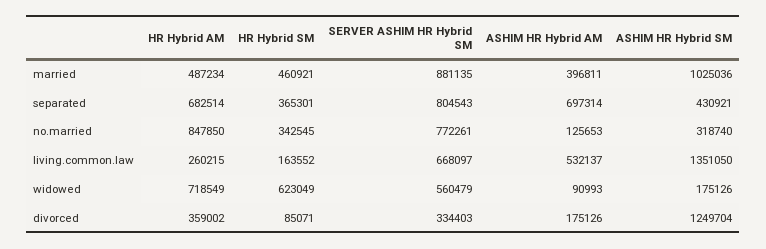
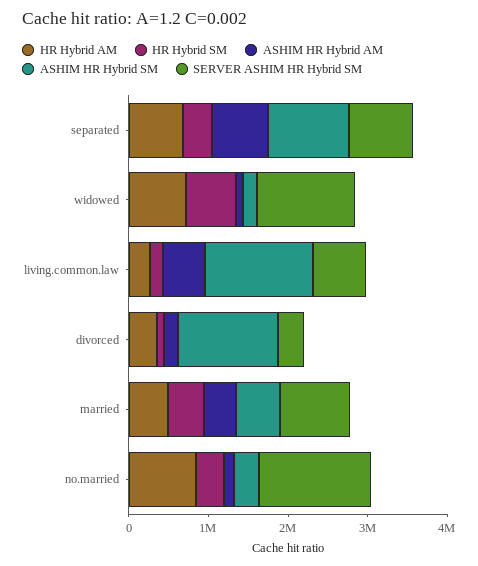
  {
    "HR Hybrid AM": {
      "married": 487234,
      "separated": 682514,
      "no.married": 847850,
      "living.common.law": 260215,
      "widowed": 718549,
      "divorced": 359002
    },
    "HR Hybrid SM": {
      "married": 460921,
      "separated": 365301,
      "no.married": 342545,
      "living.common.law": 163552,
      "widowed": 623049,
      "divorced": 85071
    },
    "SERVER ASHIM HR Hybrid SM": {
      "married": 881135,
      "separated": 804543,
-     "no.married": 772261,
+     "no.married": 1400000,
      "living.common.law": 668097,
-     "widowed": 560479,
+     "widowed": 1200000,
      "divorced": 334403
    },
    "ASHIM HR Hybrid AM": {
      "married": 396811,
      "separated": 697314,
      "no.married": 125653,
      "living.common.law": 532137,
      "widowed": 90993,
      "divorced": 175126
    },
    "ASHIM HR Hybrid SM": {
-     "married": 1025036,
+     "married": 600000,
-     "separated": 430921,
+     "separated": 1000000,
      "no.married": 318740,
      "living.common.law": 1351050,
      "widowed": 175126,
      "divorced": 1249704
    }
  }

